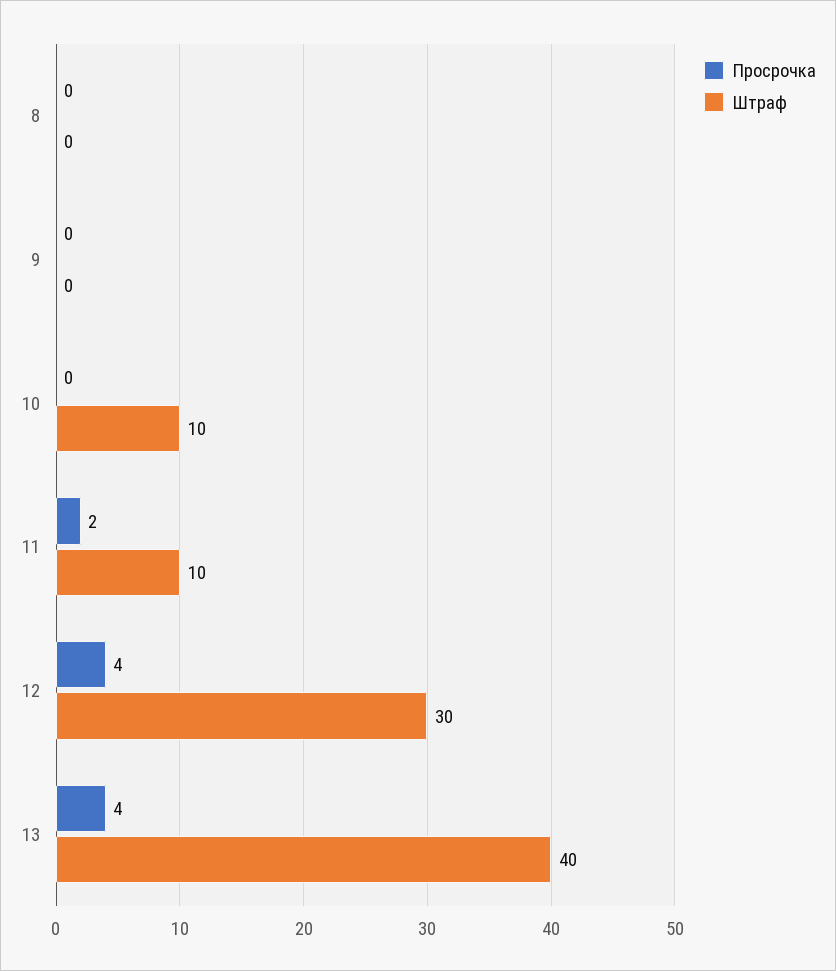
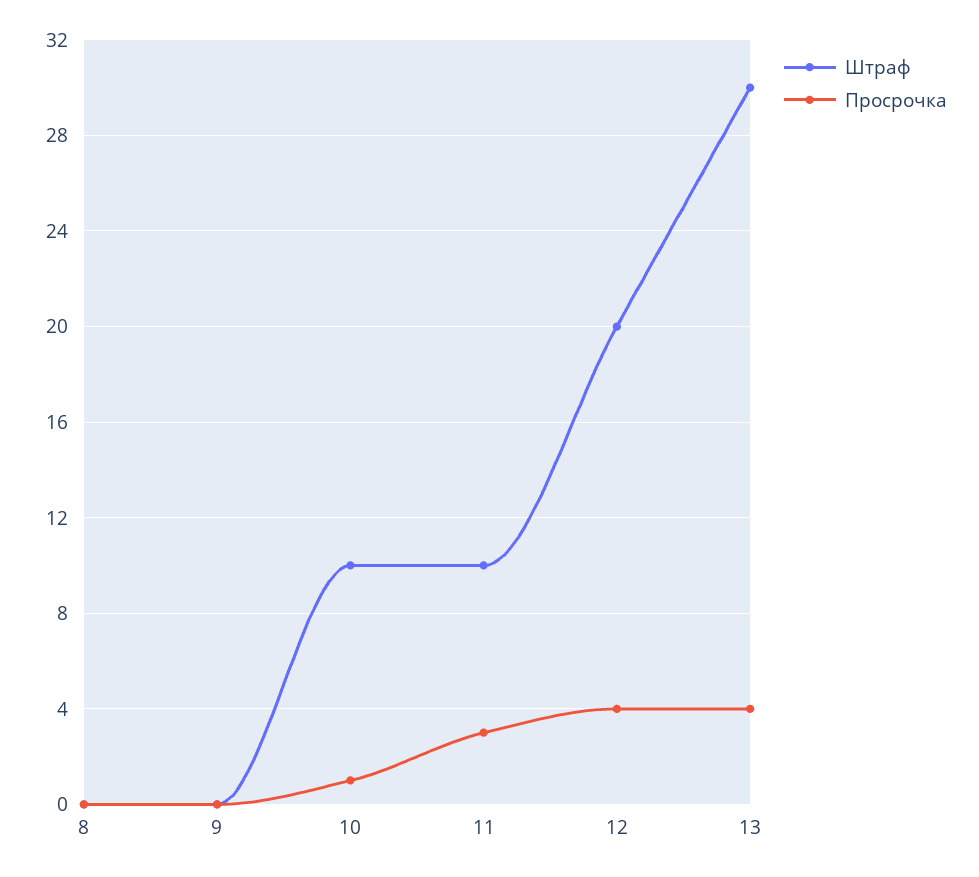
  {
    "Просрочка": {
      "8": 0,
      "9": 0,
-     "10": 0,
+     "10": 1,
-     "11": 2,
+     "11": 3,
      "12": 4,
      "13": 4
    },
    "Штраф": {
      "8": 0,
      "9": 0,
      "10": 10,
      "11": 10,
-     "12": 30,
+     "12": 20,
-     "13": 40
+     "13": 30
    }
  }

